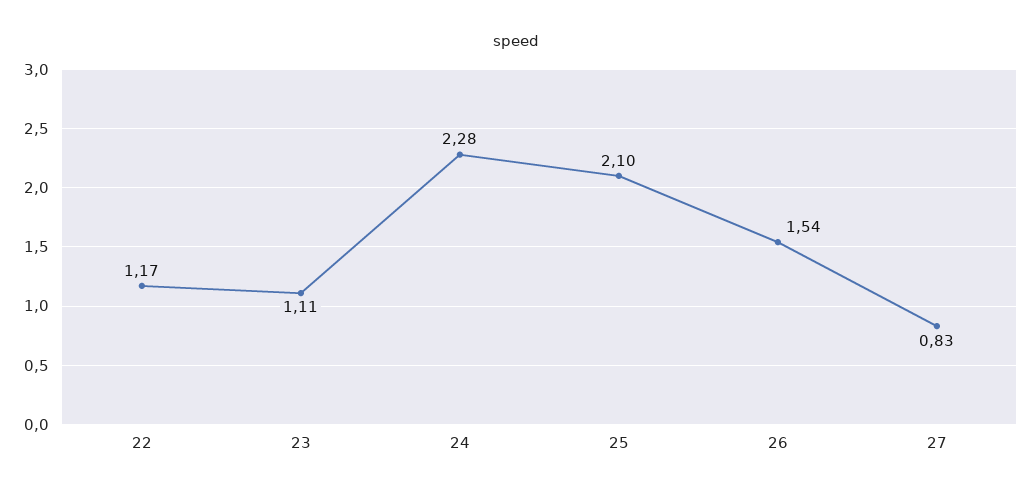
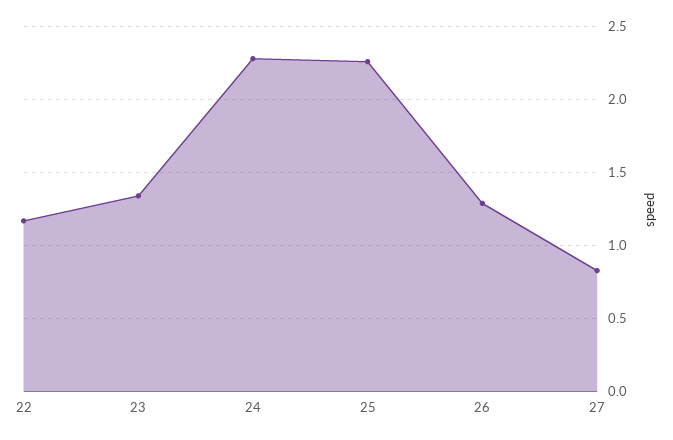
  {
    "22": 1.17,
-   "23": 1.11,
+   "23": 1.35,
    "24": 2.28,
-   "25": 2.1,
+   "25": 2.25,
-   "26": 1.54,
+   "26": 1.3,
    "27": 0.83
  }

